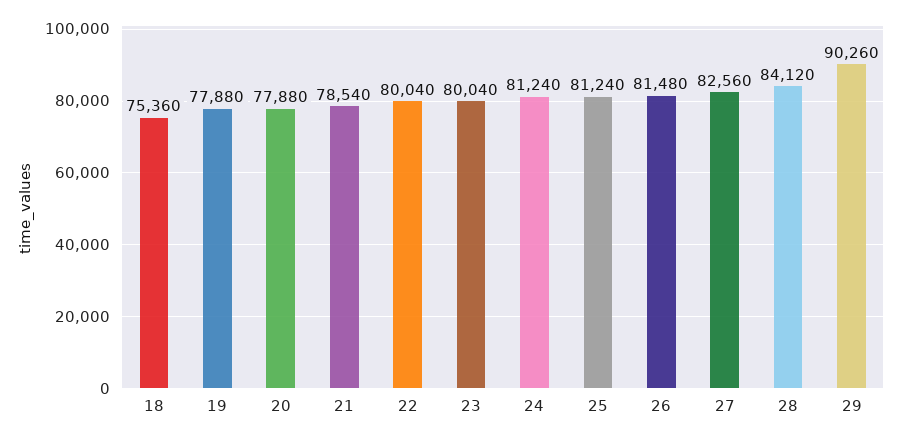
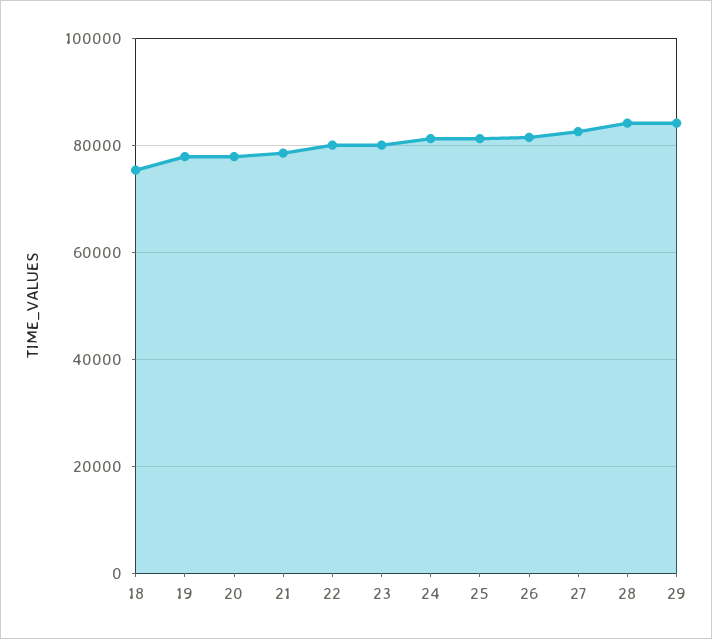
  {
    "18": 75360,
    "19": 77880,
    "20": 77880,
    "21": 78540,
    "22": 80040,
    "23": 80040,
    "24": 81240,
    "25": 81240,
    "26": 81480,
    "27": 82560,
    "28": 84120,
-   "29": 90260
+   "29": 84000
  }

